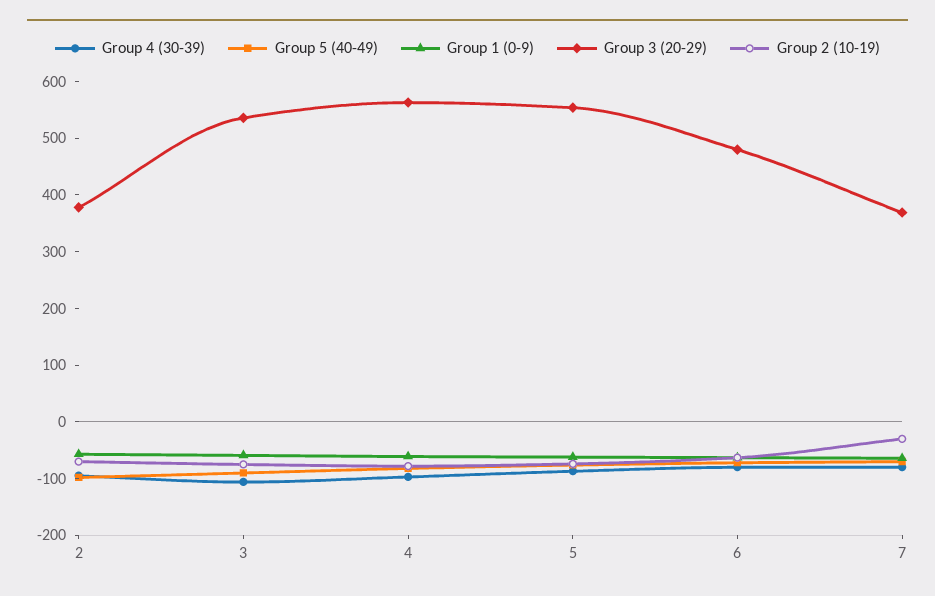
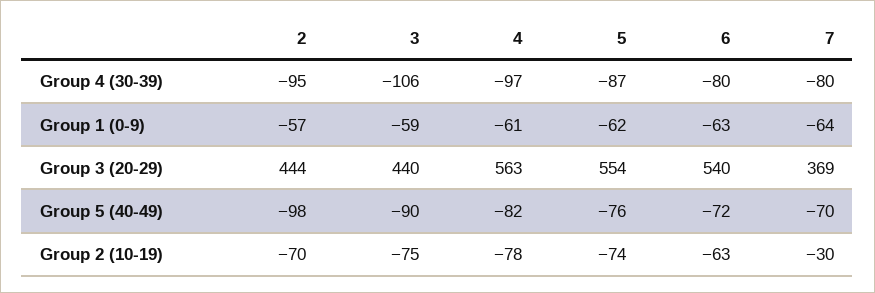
  {
    "Group 4 (30-39)": {
      "2": -95,
      "3": -106,
      "4": -97,
      "5": -87,
      "6": -80,
      "7": -80
    },
    "Group 5 (40-49)": {
      "2": -98,
      "3": -90,
      "4": -82,
      "5": -76,
      "6": -72,
      "7": -70
    },
    "Group 1 (0-9)": {
      "2": -57,
      "3": -59,
      "4": -61,
      "5": -62,
      "6": -63,
      "7": -64
    },
    "Group 3 (20-29)": {
-     "2": 380,
+     "2": 444,
-     "3": 540,
+     "3": 440,
      "4": 563,
      "5": 554,
-     "6": 480,
+     "6": 540,
      "7": 369
    },
    "Group 2 (10-19)": {
      "2": -70,
      "3": -75,
      "4": -78,
      "5": -74,
      "6": -63,
      "7": -30
    }
  }

